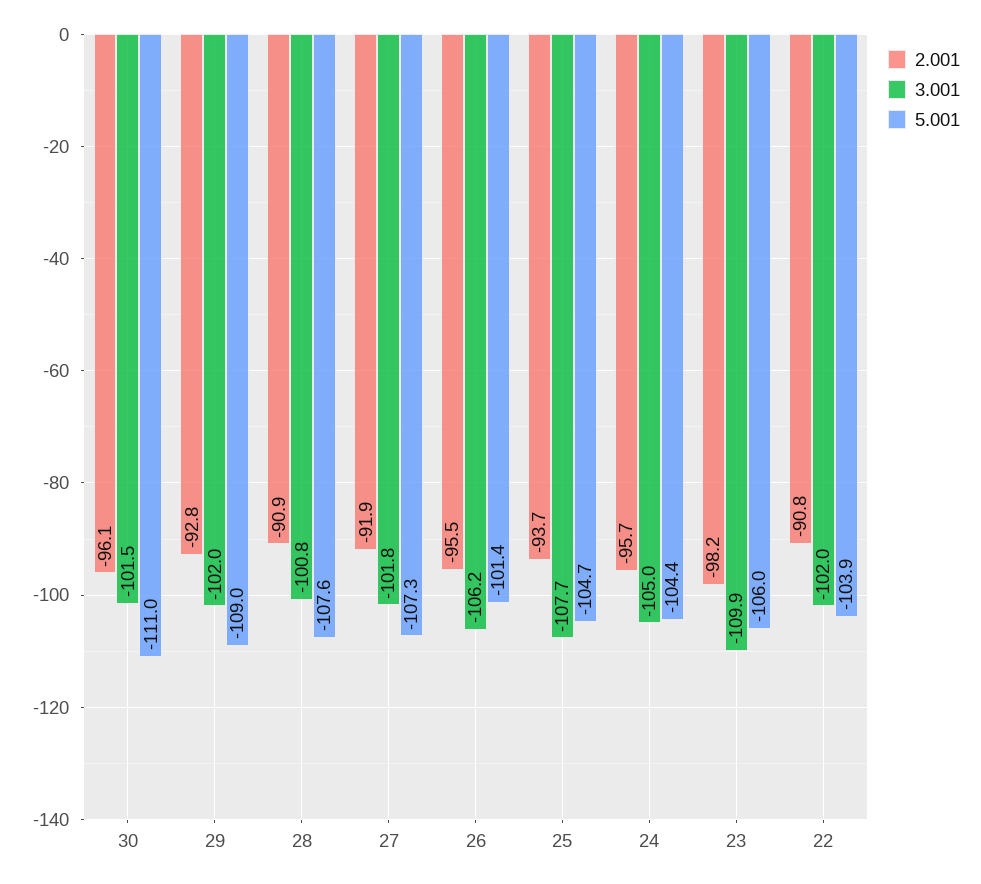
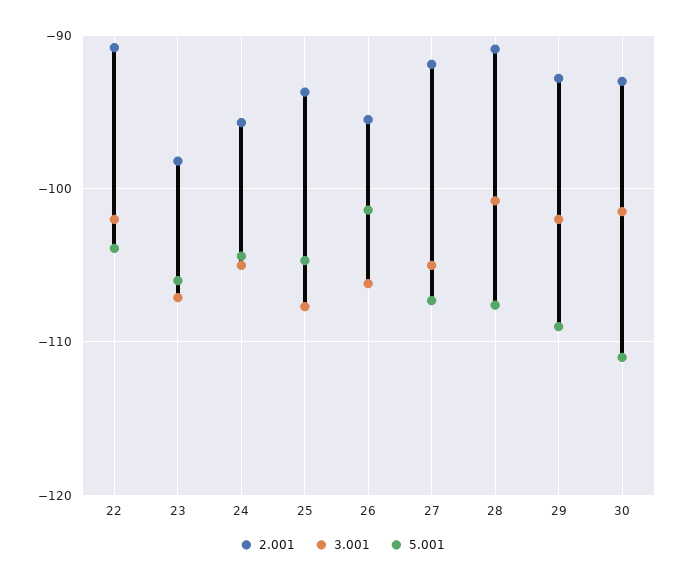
  {
    "2.001": {
-     "30": -96.1,
+     "30": -93,
      "29": -92.8,
      "28": -90.9,
      "27": -91.9,
      "26": -95.5,
      "25": -93.7,
      "24": -95.7,
      "23": -98.2,
      "22": -90.8
    },
    "3.001": {
      "30": -101.5,
      "29": -102,
      "28": -100.8,
-     "27": -101.8,
+     "27": -105,
      "26": -106.2,
      "25": -107.7,
      "24": -105,
-     "23": -109.9,
+     "23": -107,
      "22": -102
    },
    "5.001": {
      "30": -111,
      "29": -109,
      "28": -107.6,
      "27": -107.3,
      "26": -101.4,
      "25": -104.7,
      "24": -104.4,
      "23": -106,
      "22": -103.9
    }
  }

